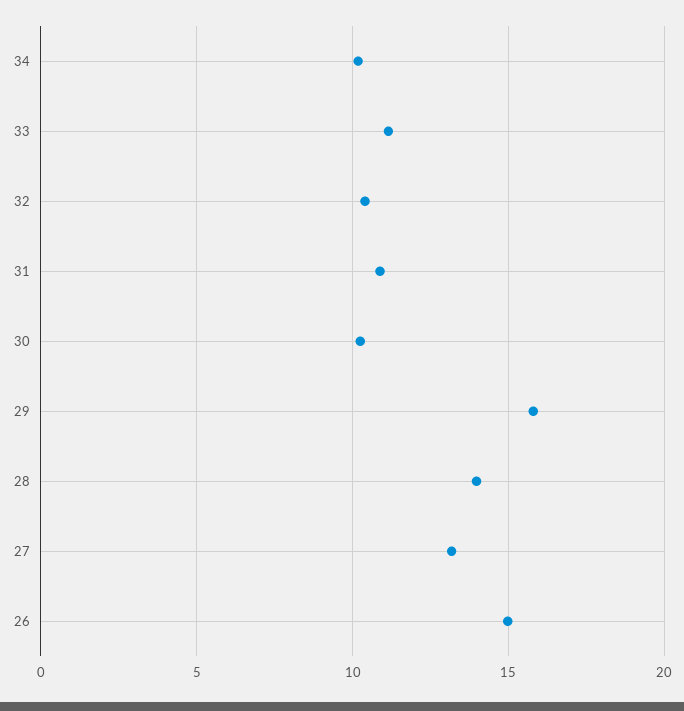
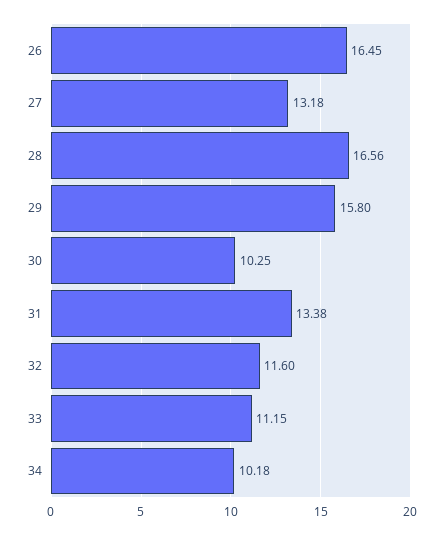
  {
    "34": 10.18,
    "33": 11.15,
-   "32": 10.5,
+   "32": 11.6,
-   "31": 11,
+   "31": 13.38,
    "30": 10.25,
    "29": 15.8,
-   "28": 14,
+   "28": 16.56,
    "27": 13.18,
-   "26": 15
+   "26": 16.45
  }

